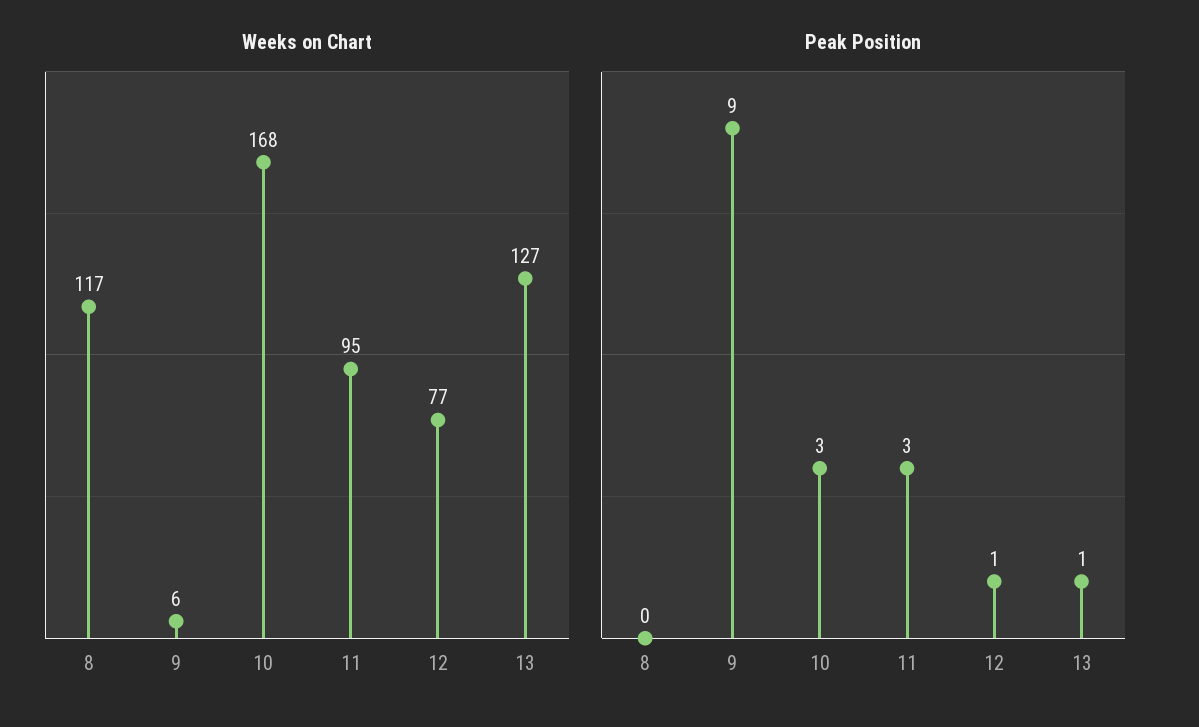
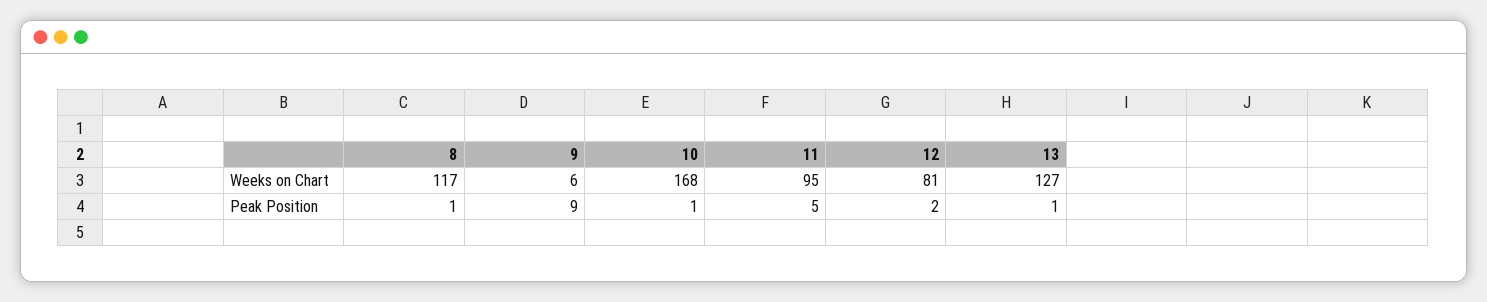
  {
    "Weeks on Chart": {
      "8": 117,
      "9": 6,
      "10": 168,
      "11": 95,
-     "12": 77,
+     "12": 81,
      "13": 127
    },
    "Peak Position": {
-     "8": 0,
+     "8": 1,
      "9": 9,
-     "10": 3,
+     "10": 1,
-     "11": 3,
+     "11": 5,
-     "12": 1,
+     "12": 2,
      "13": 1
    }
  }

